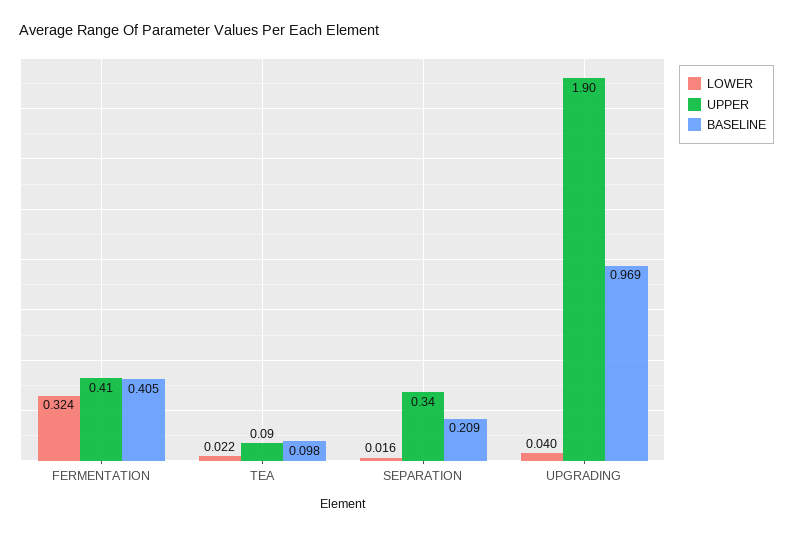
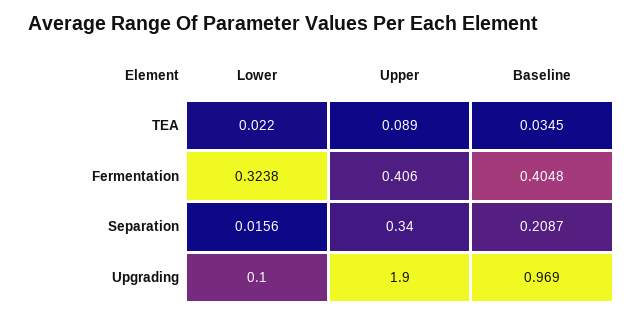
  {
    "LOWER": {
      "FERMENTATION": 0.3238,
      "TEA": 0.022,
      "SEPARATION": 0.0156,
-     "UPGRADING": 0.04
+     "UPGRADING": 0.1
    },
    "UPPER": {
      "FERMENTATION": 0.406,
      "TEA": 0.089,
      "SEPARATION": 0.34,
      "UPGRADING": 1.9
    },
    "BASELINE": {
      "FERMENTATION": 0.4048,
-     "TEA": 0.098,
+     "TEA": 0.0345,
      "SEPARATION": 0.2087,
      "UPGRADING": 0.969
    }
  }

